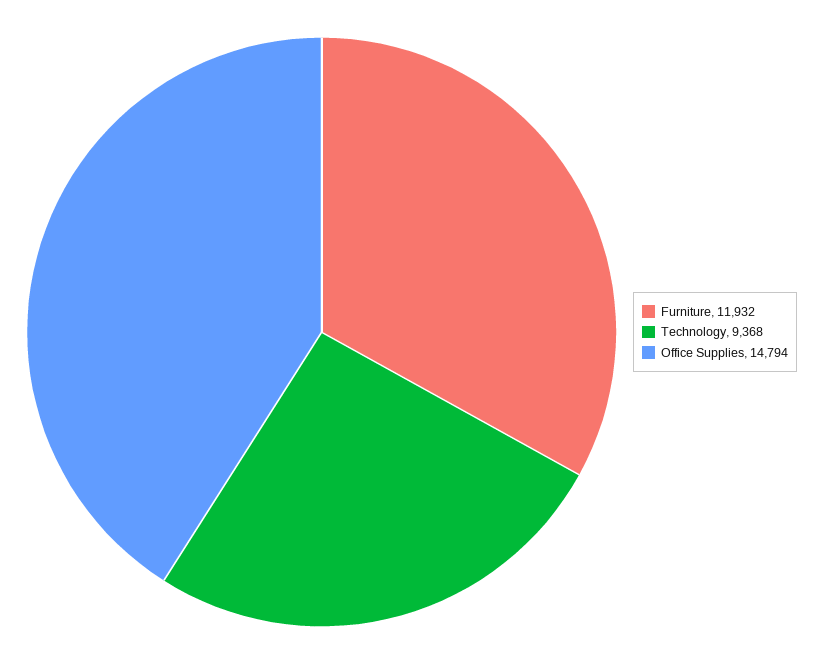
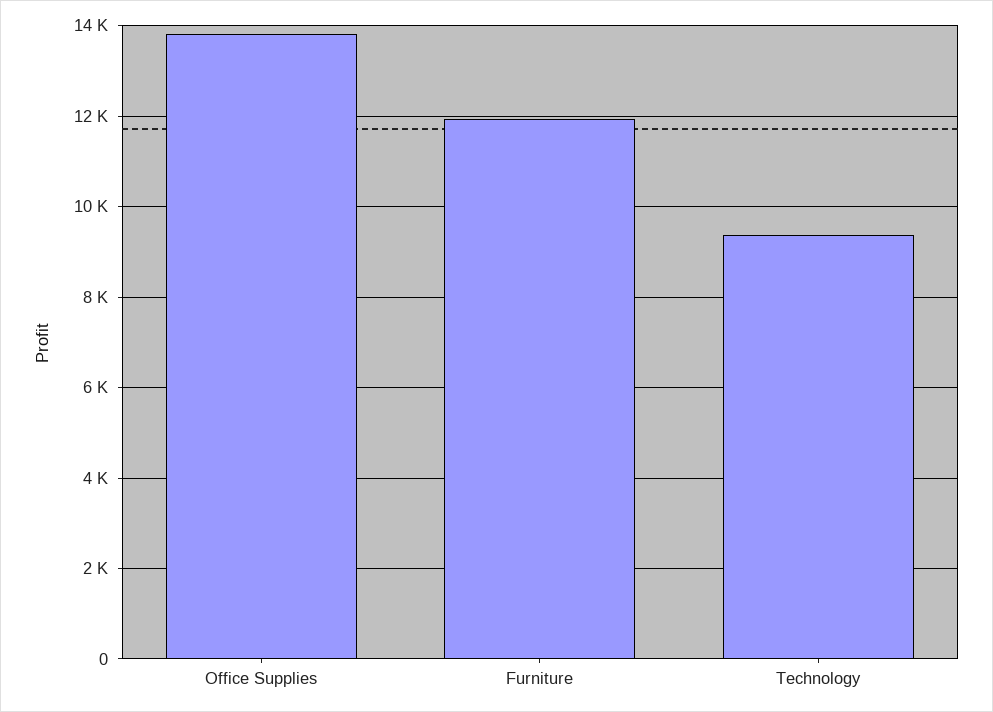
  {
    "Furniture": 11932,
    "Technology": 9368,
-   "Office Supplies": 14794
+   "Office Supplies": 13800
  }

